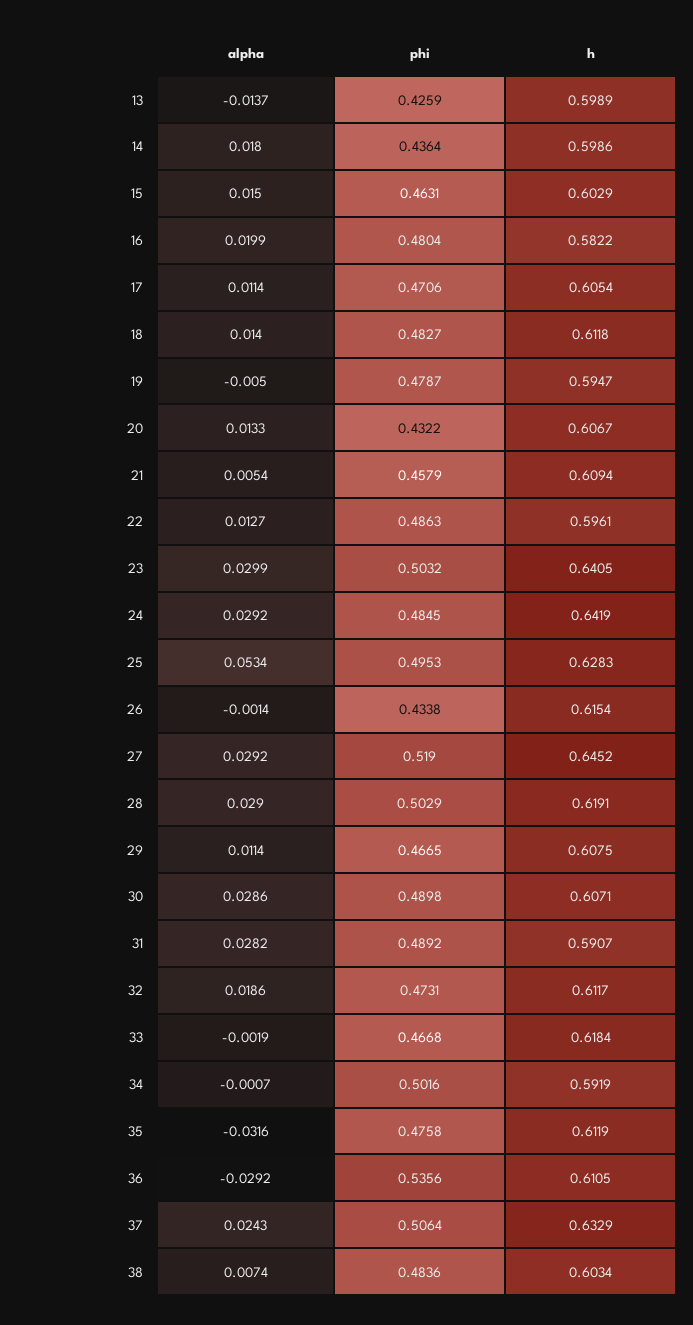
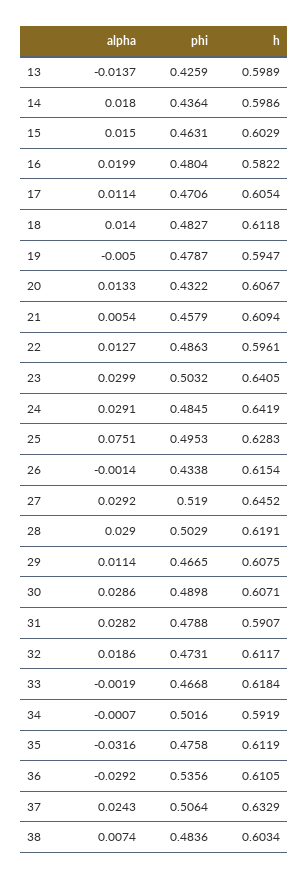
  {
    "alpha": {
      "13": -0.0137,
      "14": 0.018,
      "15": 0.015,
      "16": 0.0199,
      "17": 0.0114,
      "18": 0.014,
      "19": -0.005,
      "20": 0.0133,
      "21": 0.0054,
      "22": 0.0127,
      "23": 0.0299,
-     "24": 0.0292,
+     "24": 0.0291,
-     "25": 0.0534,
+     "25": 0.0751,
      "26": -0.0014,
      "27": 0.0292,
      "28": 0.029,
      "29": 0.0114,
      "30": 0.0286,
      "31": 0.0282,
      "32": 0.0186,
      "33": -0.0019,
      "34": -0.0007,
      "35": -0.0316,
      "36": -0.0292,
      "37": 0.0243,
      "38": 0.0074
    },
    "phi": {
      "13": 0.4259,
      "14": 0.4364,
      "15": 0.4631,
      "16": 0.4804,
      "17": 0.4706,
      "18": 0.4827,
      "19": 0.4787,
      "20": 0.4322,
      "21": 0.4579,
      "22": 0.4863,
      "23": 0.5032,
      "24": 0.4845,
      "25": 0.4953,
      "26": 0.4338,
      "27": 0.519,
      "28": 0.5029,
      "29": 0.4665,
      "30": 0.4898,
-     "31": 0.4892,
+     "31": 0.4788,
      "32": 0.4731,
      "33": 0.4668,
      "34": 0.5016,
      "35": 0.4758,
      "36": 0.5356,
      "37": 0.5064,
      "38": 0.4836
    },
    "h": {
      "13": 0.5989,
      "14": 0.5986,
      "15": 0.6029,
      "16": 0.5822,
      "17": 0.6054,
      "18": 0.6118,
      "19": 0.5947,
      "20": 0.6067,
      "21": 0.6094,
      "22": 0.5961,
      "23": 0.6405,
      "24": 0.6419,
      "25": 0.6283,
      "26": 0.6154,
      "27": 0.6452,
      "28": 0.6191,
      "29": 0.6075,
      "30": 0.6071,
      "31": 0.5907,
      "32": 0.6117,
      "33": 0.6184,
      "34": 0.5919,
      "35": 0.6119,
      "36": 0.6105,
      "37": 0.6329,
      "38": 0.6034
    }
  }

